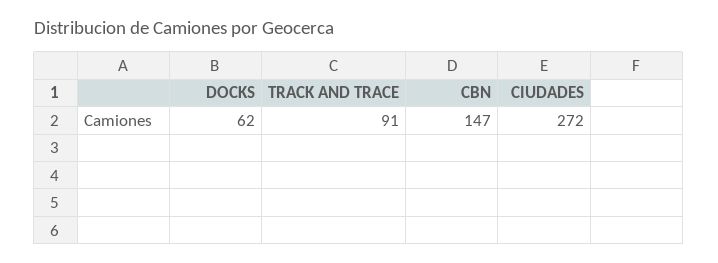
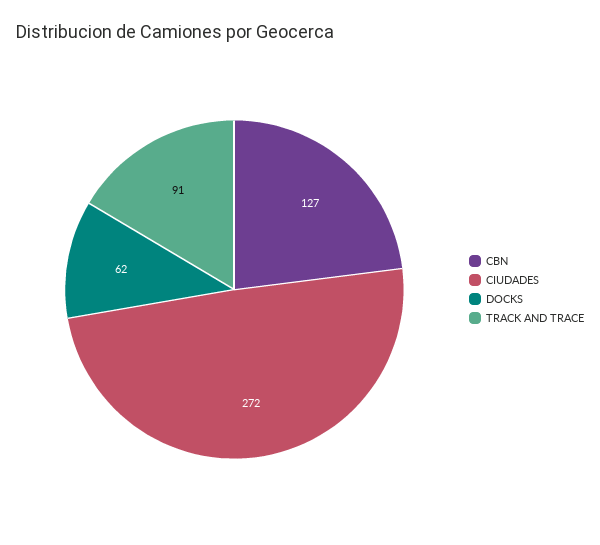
  {
    "DOCKS": 62,
    "TRACK AND TRACE": 91,
-   "CBN": 147,
+   "CBN": 127,
    "CIUDADES": 272
  }

